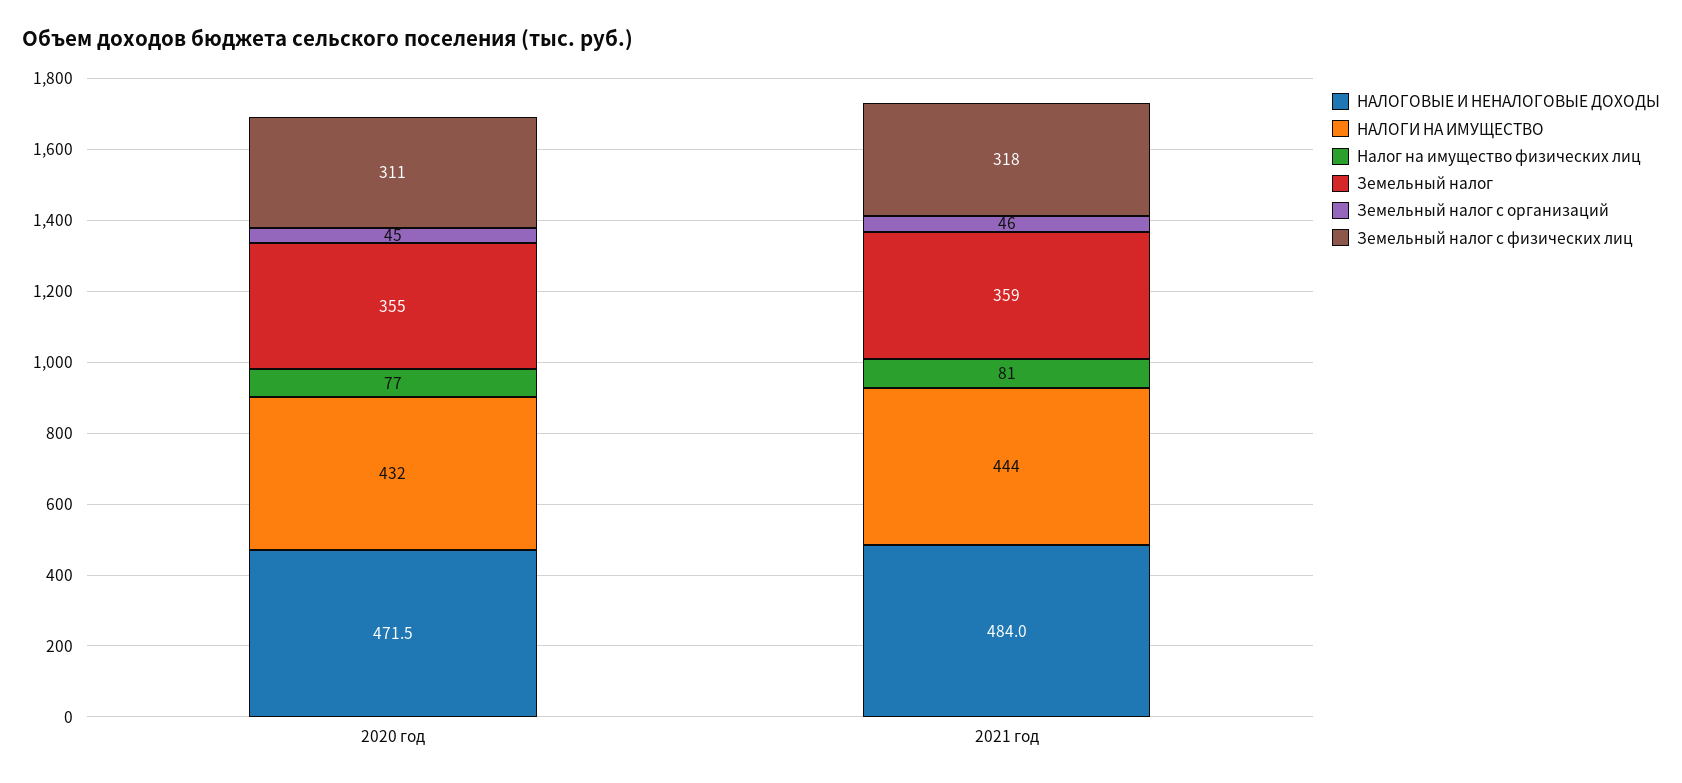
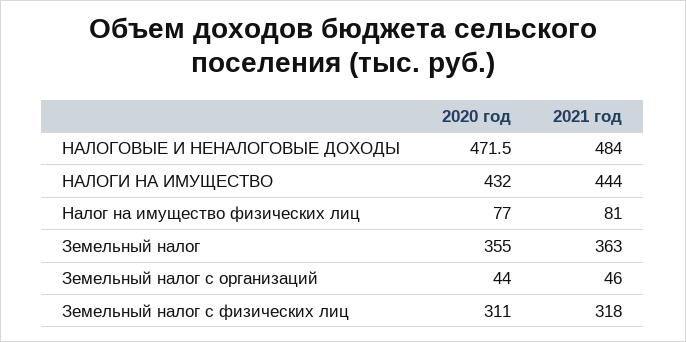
  {
    "НАЛОГОВЫЕ И НЕНАЛОГОВЫЕ ДОХОДЫ": {
      "2020 год": 471.5,
      "2021 год": 484
    },
    "НАЛОГИ НА ИМУЩЕСТВО": {
      "2020 год": 432,
      "2021 год": 444
    },
    "Налог на имущество физических лиц": {
      "2020 год": 77,
      "2021 год": 81
    },
    "Земельный налог": {
      "2020 год": 355,
-     "2021 год": 359
+     "2021 год": 363
    },
    "Земельный налог с организаций": {
-     "2020 год": 45,
+     "2020 год": 44,
      "2021 год": 46
    },
    "Земельный налог с физических лиц": {
      "2020 год": 311,
      "2021 год": 318
    }
  }

